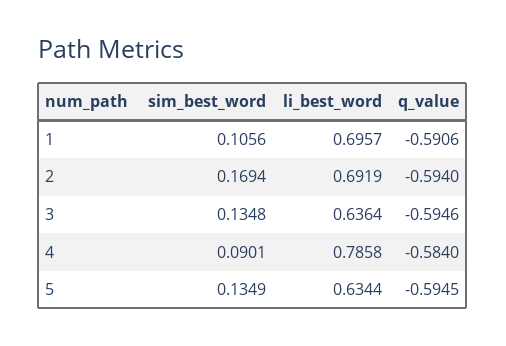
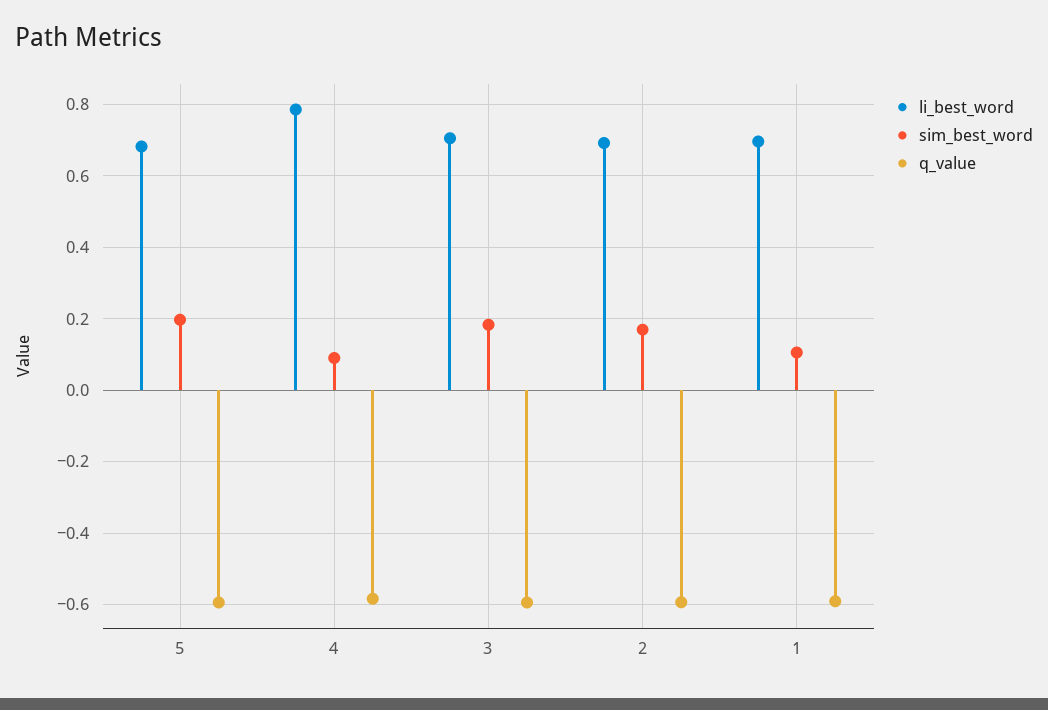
  {
    "sim_best_word": {
      "1": 0.1056,
      "2": 0.1694,
-     "3": 0.1348,
+     "3": 0.18,
      "4": 0.0901,
-     "5": 0.1349
+     "5": 0.2
    },
    "li_best_word": {
      "1": 0.6957,
      "2": 0.6919,
-     "3": 0.6364,
+     "3": 0.7,
      "4": 0.7858,
-     "5": 0.6344
+     "5": 0.68
    },
    "q_value": {
      "1": -0.5906,
      "2": -0.594,
      "3": -0.5946,
      "4": -0.584,
      "5": -0.5945
    }
  }

